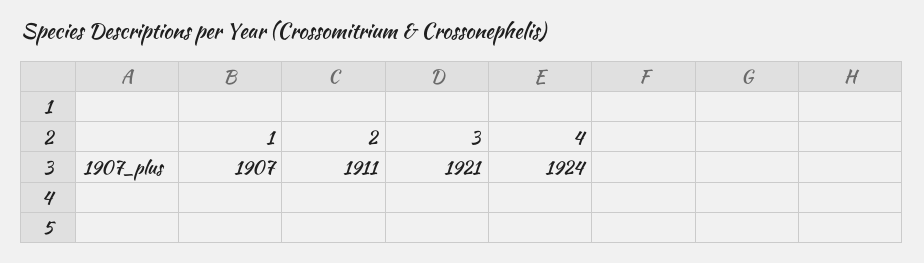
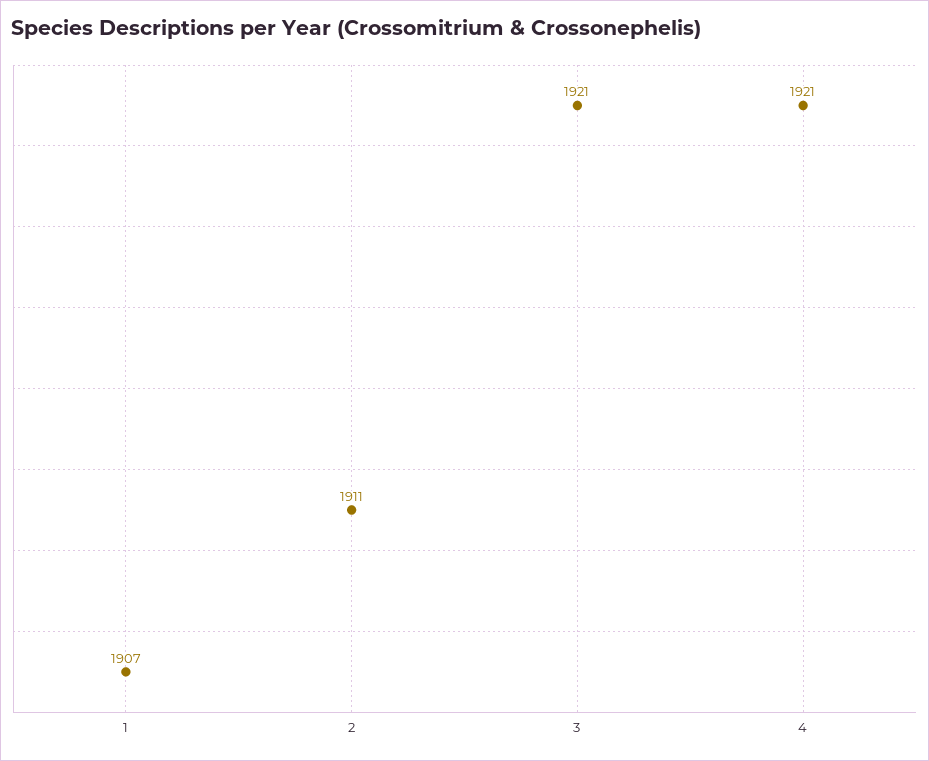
  {
    "1": 1907,
    "2": 1911,
    "3": 1921,
-   "4": 1924
+   "4": 1921
  }

